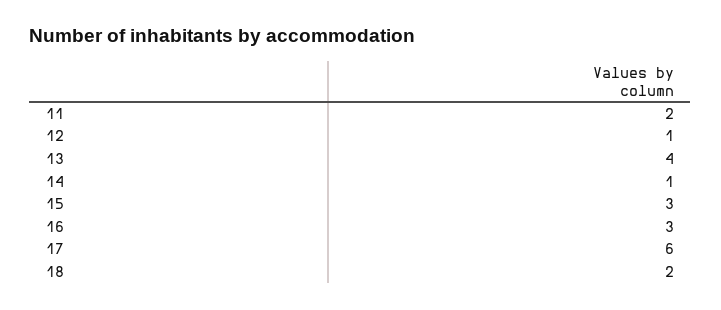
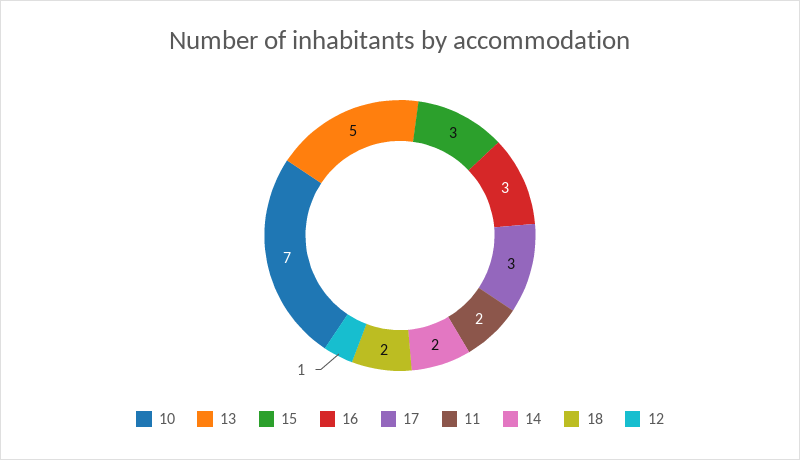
  {
    "11": 2,
    "12": 1,
-   "13": 4,
+   "13": 5,
-   "14": 1,
+   "14": 2,
    "15": 3,
    "16": 3,
-   "17": 6,
+   "17": 3,
-   "18": 2
+   "18": 2,
+   "10": 7
  }

